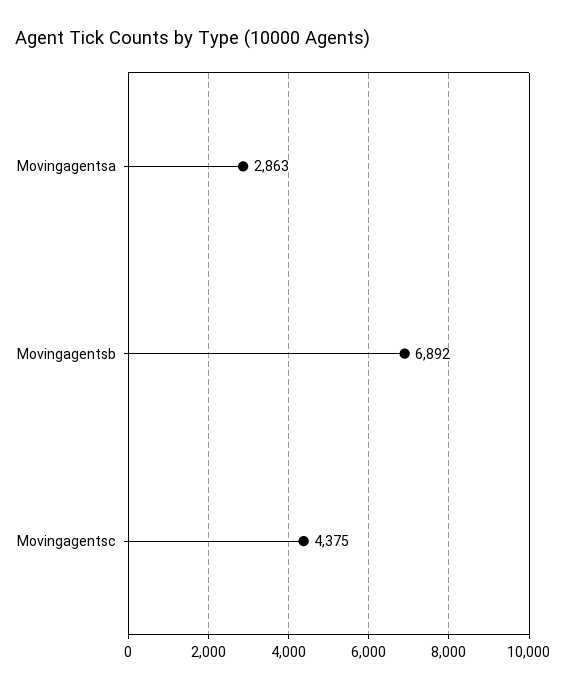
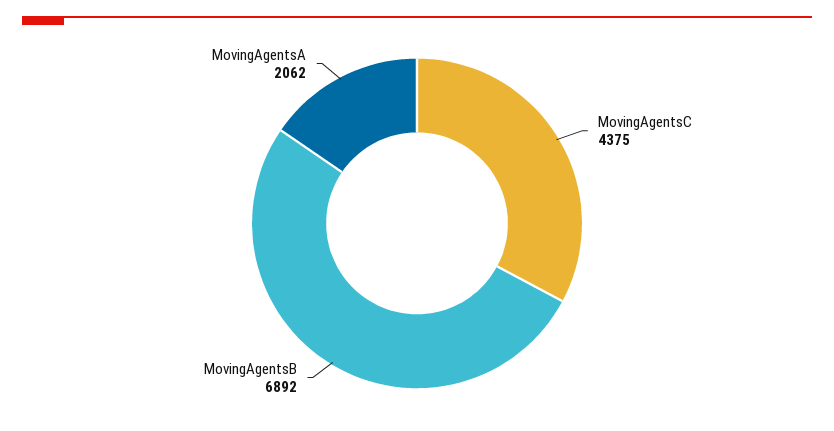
  {
-   "Movingagentsa": 2863,
+   "Movingagentsa": 2062,
    "Movingagentsb": 6892,
    "Movingagentsc": 4375
  }

